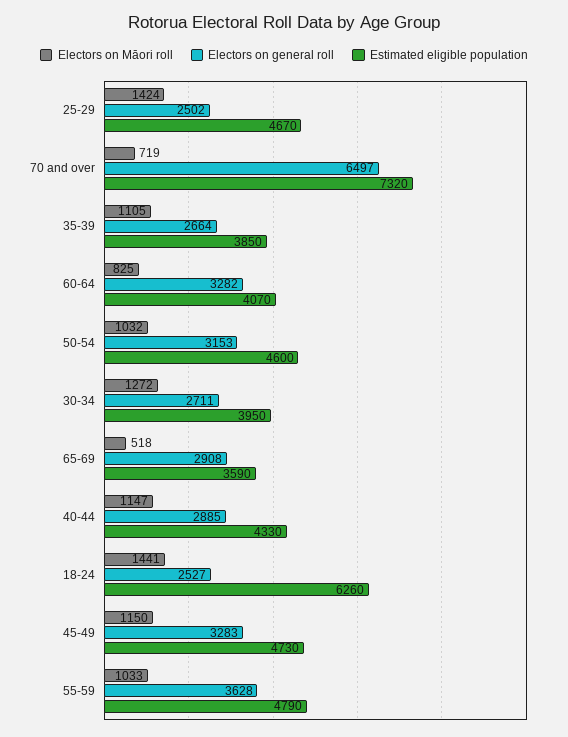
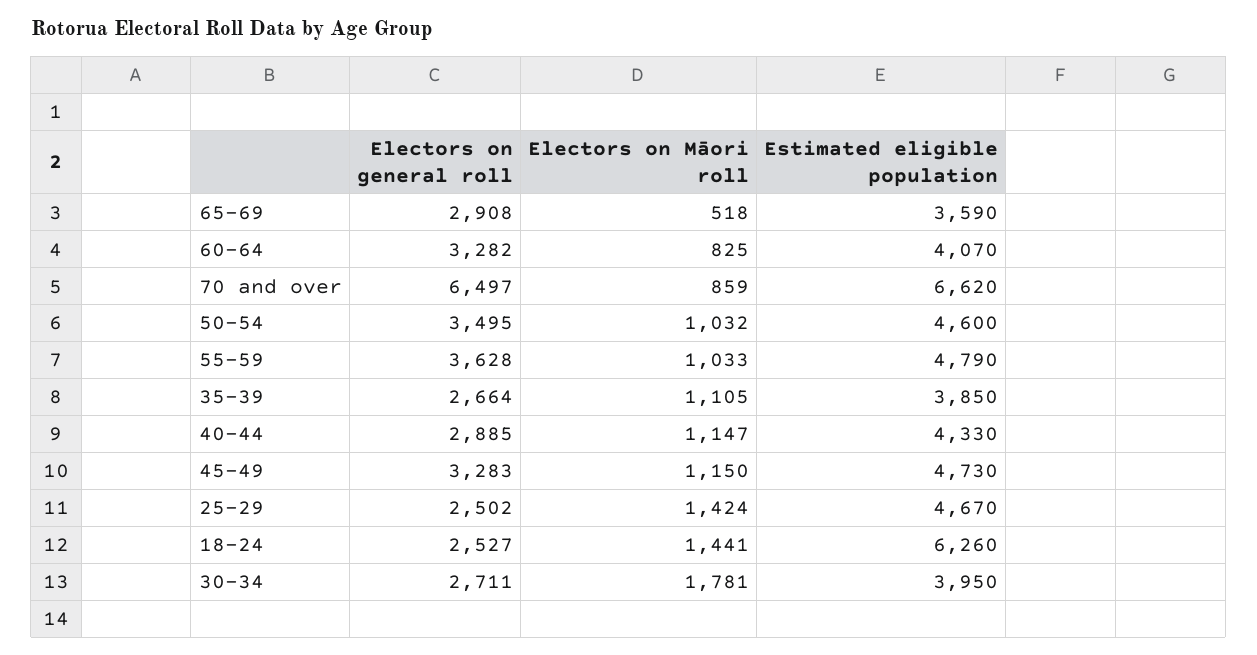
  {
    "Electors on Māori roll": {
      "25-29": 1424,
-     "70 and over": 719,
+     "70 and over": 859,
      "35-39": 1105,
      "60-64": 825,
      "50-54": 1032,
-     "30-34": 1272,
+     "30-34": 1781,
      "65-69": 518,
      "40-44": 1147,
      "18-24": 1441,
      "45-49": 1150,
      "55-59": 1033
    },
    "Electors on general roll": {
      "25-29": 2502,
      "70 and over": 6497,
      "35-39": 2664,
      "60-64": 3282,
-     "50-54": 3153,
+     "50-54": 3495,
      "30-34": 2711,
      "65-69": 2908,
      "40-44": 2885,
      "18-24": 2527,
      "45-49": 3283,
      "55-59": 3628
    },
    "Estimated eligible population": {
      "25-29": 4670,
-     "70 and over": 7320,
+     "70 and over": 6620,
      "35-39": 3850,
      "60-64": 4070,
      "50-54": 4600,
      "30-34": 3950,
      "65-69": 3590,
      "40-44": 4330,
      "18-24": 6260,
      "45-49": 4730,
      "55-59": 4790
    }
  }

